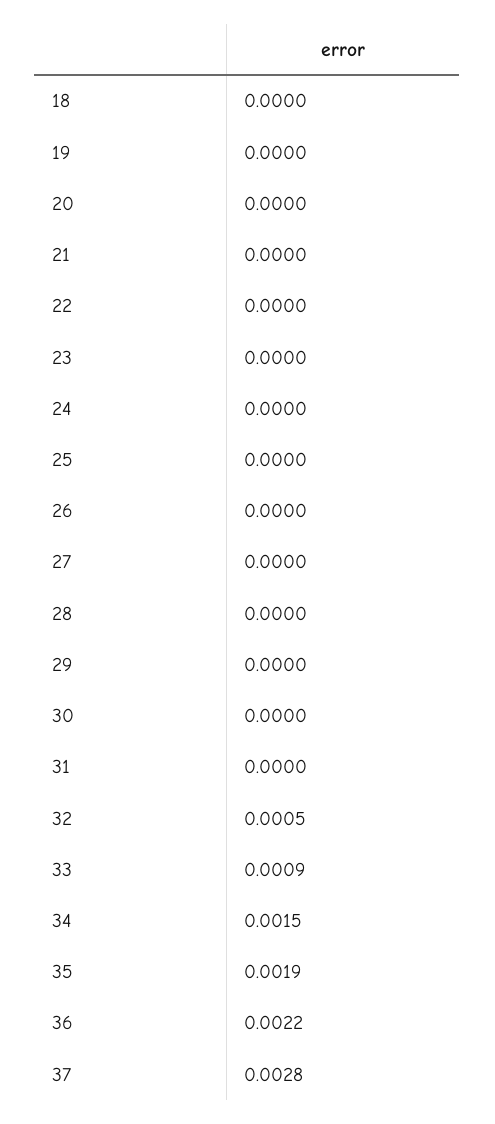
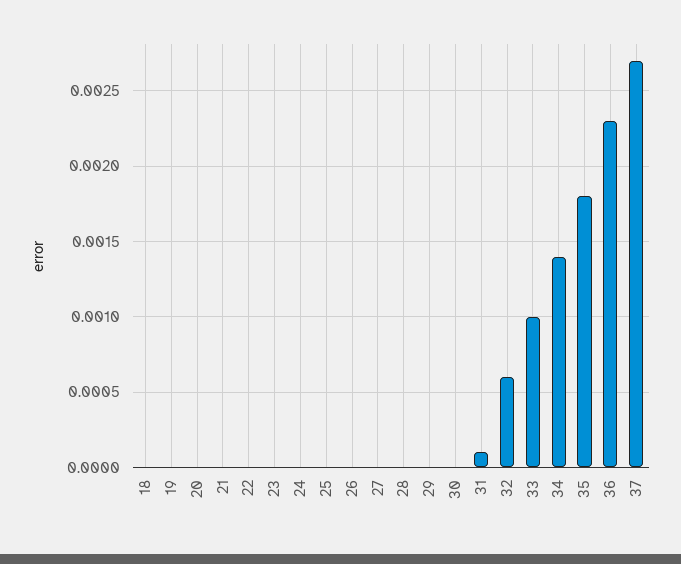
  {
    "18": 0,
    "19": 0,
    "20": 0,
    "21": 0,
    "22": 0,
    "23": 0,
    "24": 0,
    "25": 0,
    "26": 0,
    "27": 0,
    "28": 0,
    "29": 0,
    "30": 0,
-   "31": 0,
+   "31": 0.0001,
-   "32": 0.0005,
+   "32": 0.0006,
-   "33": 0.0009,
+   "33": 0.001,
-   "34": 0.0015,
+   "34": 0.0014,
-   "35": 0.0019,
+   "35": 0.0018,
-   "36": 0.0022,
+   "36": 0.0023,
-   "37": 0.0028
+   "37": 0.0027
  }

